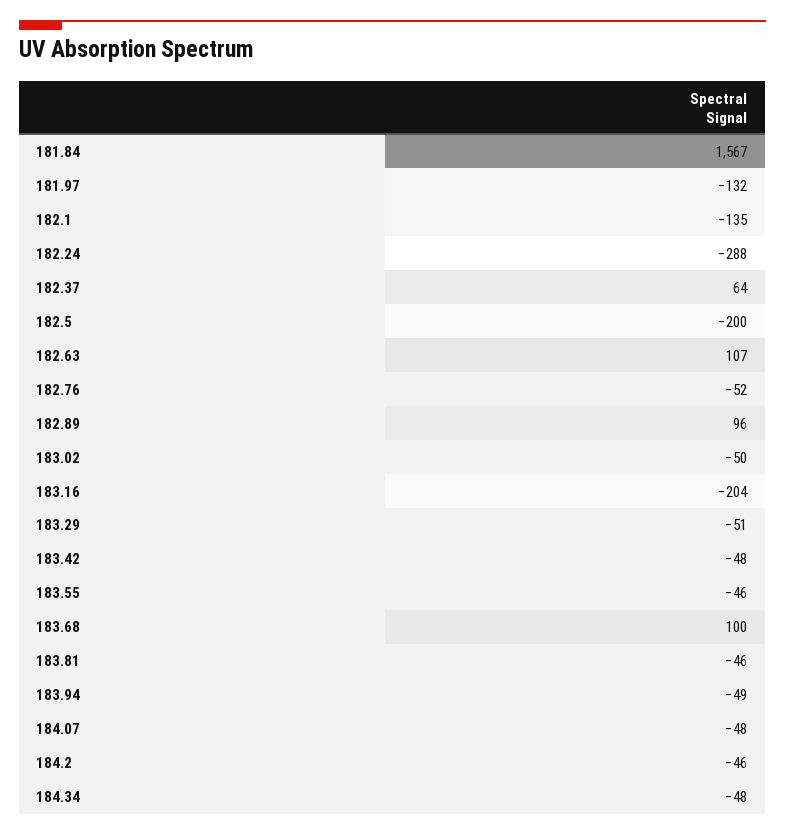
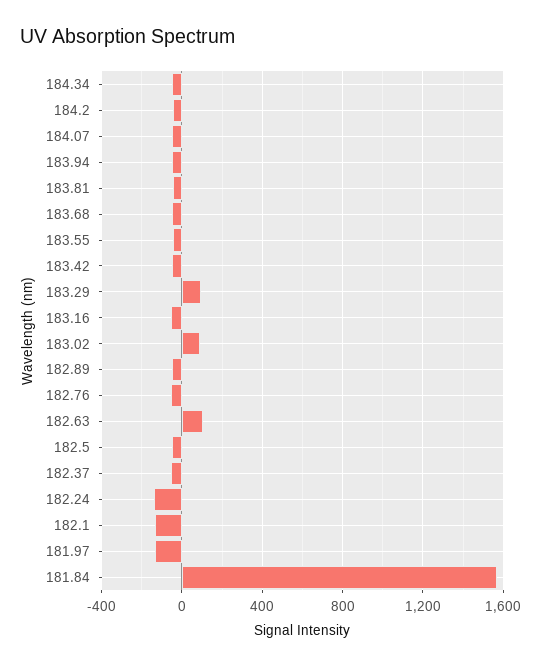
  {
    "181.84": 1567,
    "181.97": -132,
    "182.1": -135,
-   "182.24": -288,
+   "182.24": -150,
-   "182.37": 64,
+   "182.37": -50,
-   "182.5": -200,
+   "182.5": -50,
    "182.63": 107,
    "182.76": -52,
-   "182.89": 96,
+   "182.89": -50,
-   "183.02": -50,
+   "183.02": 100,
-   "183.16": -204,
+   "183.16": -50,
-   "183.29": -51,
+   "183.29": 100,
    "183.42": -48,
    "183.55": -46,
-   "183.68": 100,
+   "183.68": -50,
    "183.81": -46,
    "183.94": -49,
    "184.07": -48,
    "184.2": -46,
    "184.34": -48
  }

